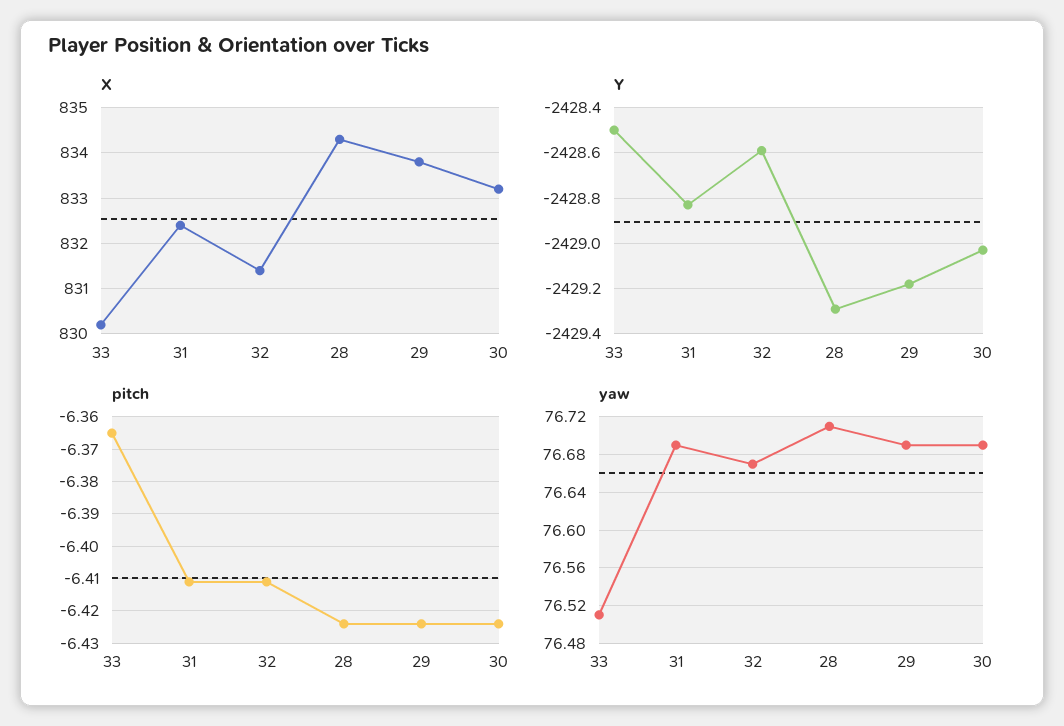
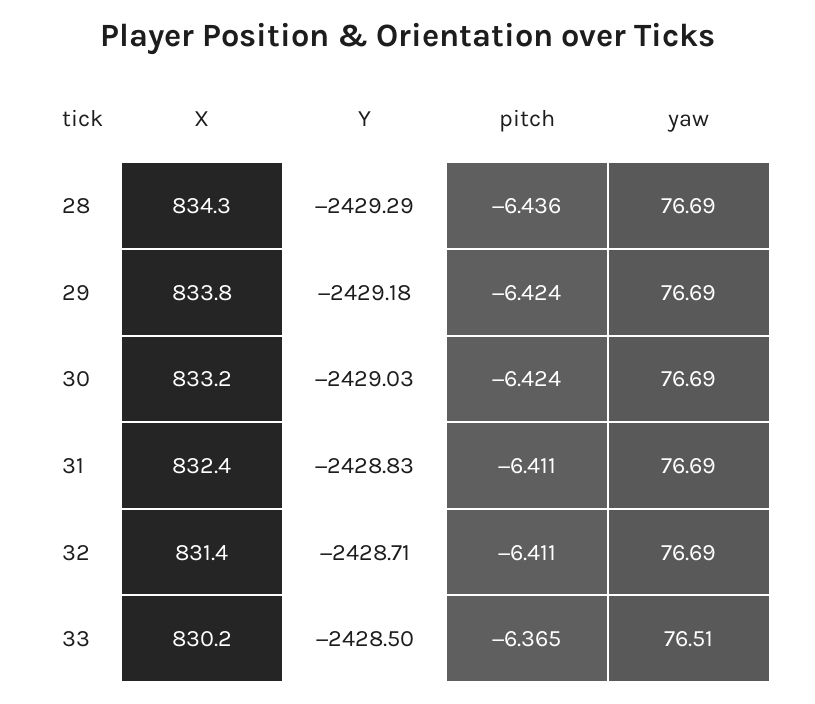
  {
    "X": {
      "33": 830.2,
      "31": 832.4,
      "32": 831.4,
      "28": 834.3,
      "29": 833.8,
      "30": 833.2
    },
    "Y": {
      "33": -2428.5,
      "31": -2428.83,
-     "32": -2428.6,
+     "32": -2428.71,
      "28": -2429.29,
      "29": -2429.18,
      "30": -2429.03
    },
    "pitch": {
      "33": -6.365,
      "31": -6.411,
      "32": -6.411,
-     "28": -6.425,
+     "28": -6.436,
      "29": -6.424,
      "30": -6.424
    },
    "yaw": {
      "33": 76.51,
      "31": 76.69,
-     "32": 76.67,
+     "32": 76.69,
-     "28": 76.71,
+     "28": 76.69,
      "29": 76.69,
      "30": 76.69
    }
  }

